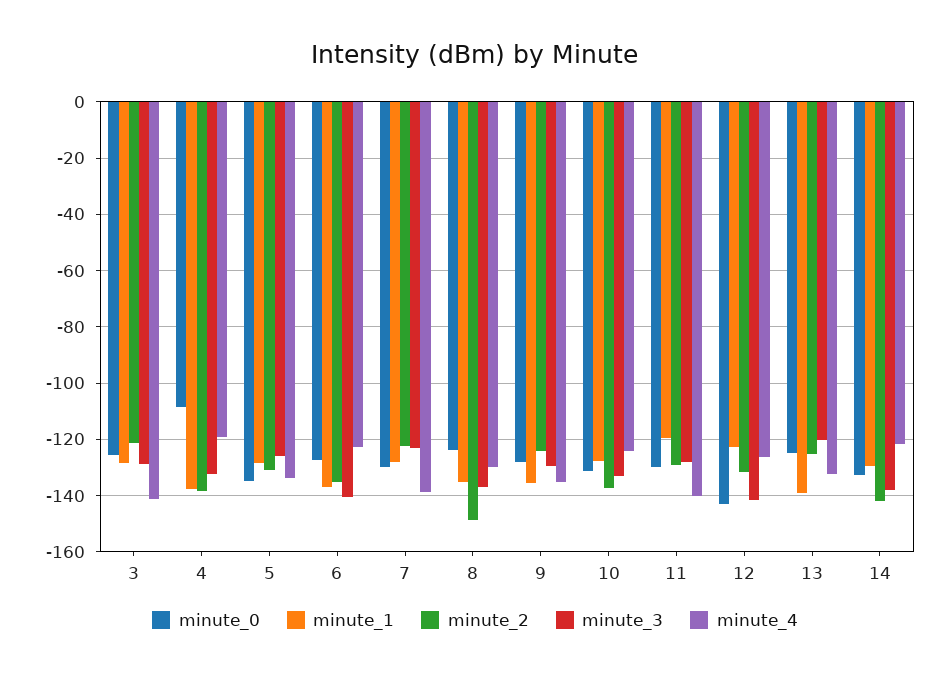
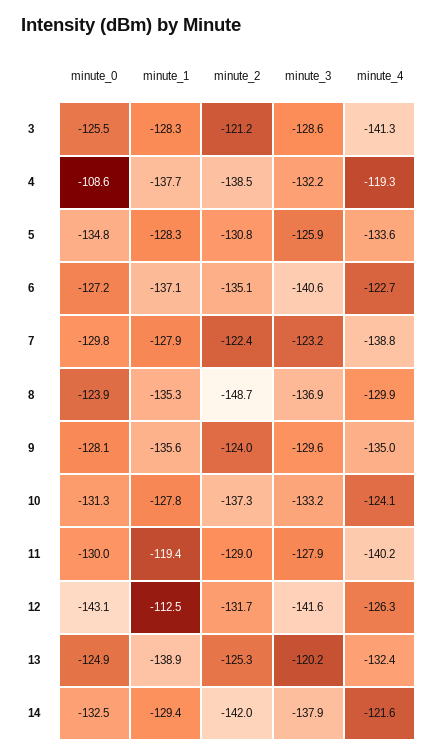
  {
    "minute_0": {
      "3": -125.5,
      "4": -108.6,
      "5": -134.8,
      "6": -127.2,
      "7": -129.8,
      "8": -123.9,
      "9": -128.1,
      "10": -131.3,
      "11": -130,
      "12": -143.1,
      "13": -124.9,
      "14": -132.5
    },
    "minute_1": {
      "3": -128.3,
      "4": -137.7,
      "5": -128.3,
      "6": -137.1,
      "7": -127.9,
      "8": -135.3,
      "9": -135.6,
      "10": -127.8,
      "11": -119.4,
-     "12": -122.5,
+     "12": -112.5,
      "13": -138.9,
      "14": -129.4
    },
    "minute_2": {
      "3": -121.2,
      "4": -138.5,
      "5": -130.8,
      "6": -135.1,
      "7": -122.4,
      "8": -148.7,
      "9": -124,
      "10": -137.3,
      "11": -129,
      "12": -131.7,
      "13": -125.3,
      "14": -142
    },
    "minute_3": {
      "3": -128.6,
      "4": -132.2,
      "5": -125.9,
      "6": -140.6,
      "7": -123.2,
      "8": -136.9,
      "9": -129.6,
      "10": -133.2,
      "11": -127.9,
      "12": -141.6,
      "13": -120.2,
      "14": -137.9
    },
    "minute_4": {
      "3": -141.3,
      "4": -119.3,
      "5": -133.6,
      "6": -122.7,
      "7": -138.8,
      "8": -129.9,
      "9": -135,
      "10": -124.1,
      "11": -140.2,
      "12": -126.3,
      "13": -132.4,
      "14": -121.6
    }
  }

